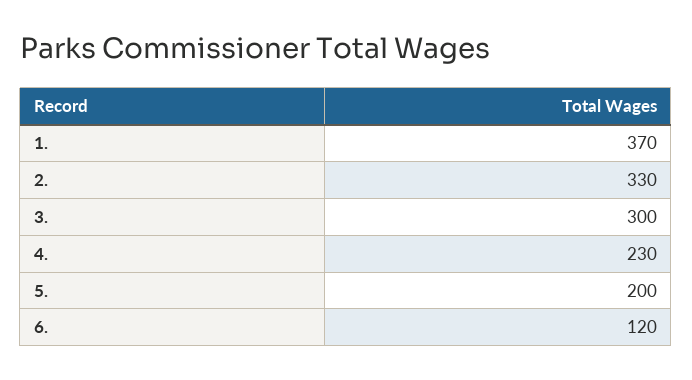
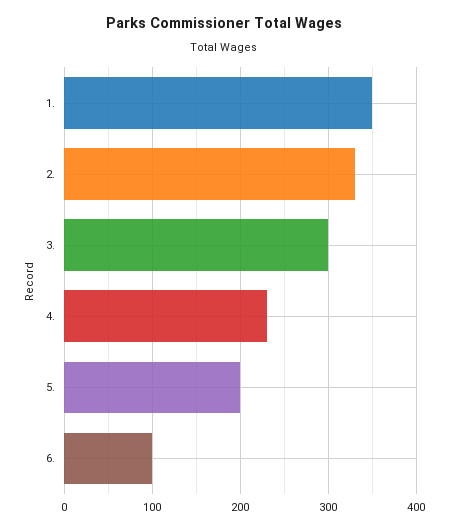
  {
-   "1.": 370,
+   "1.": 350,
    "2.": 330,
    "3.": 300,
    "4.": 230,
    "5.": 200,
-   "6.": 120
+   "6.": 100
  }

